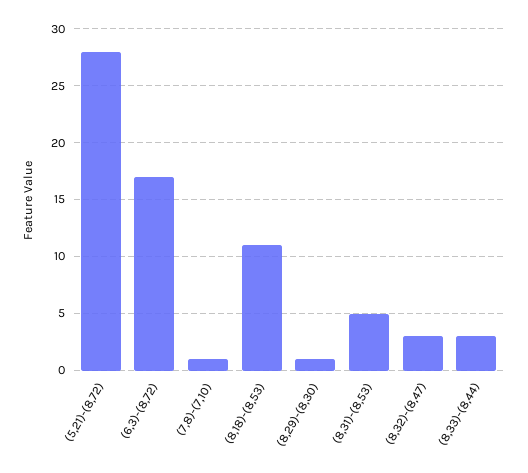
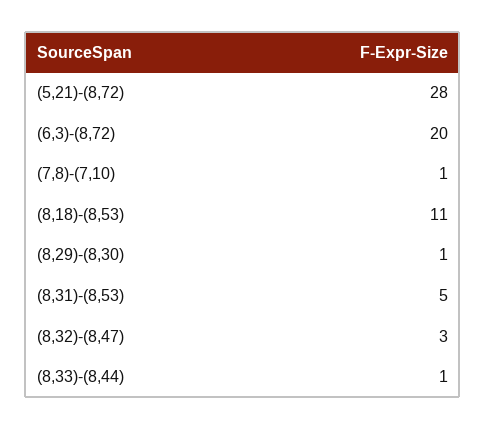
  {
    "(5,21)-(8,72)": 28,
-   "(6,3)-(8,72)": 17,
+   "(6,3)-(8,72)": 20,
    "(7,8)-(7,10)": 1,
    "(8,18)-(8,53)": 11,
    "(8,29)-(8,30)": 1,
    "(8,31)-(8,53)": 5,
    "(8,32)-(8,47)": 3,
-   "(8,33)-(8,44)": 3
+   "(8,33)-(8,44)": 1
  }

